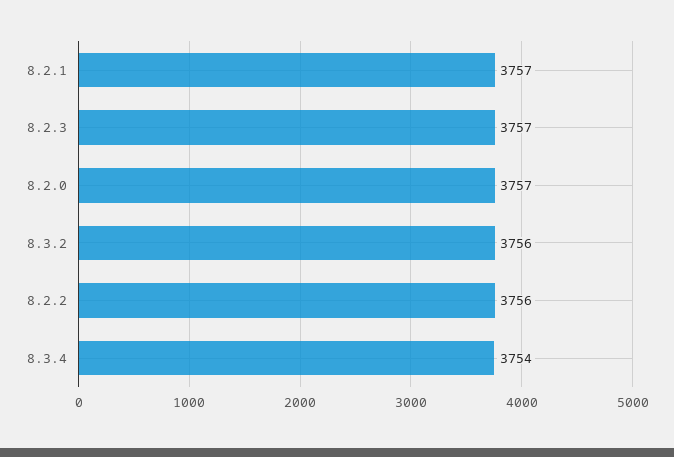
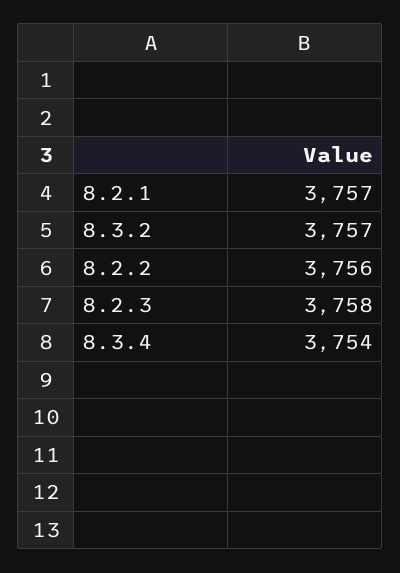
  {
    "8.2.1": 3757,
-   "8.2.3": 3757,
+   "8.2.3": 3758,
-   "8.2.0": 3757,
-   "8.3.2": 3756,
+   "8.3.2": 3757,
    "8.2.2": 3756,
    "8.3.4": 3754
  }

